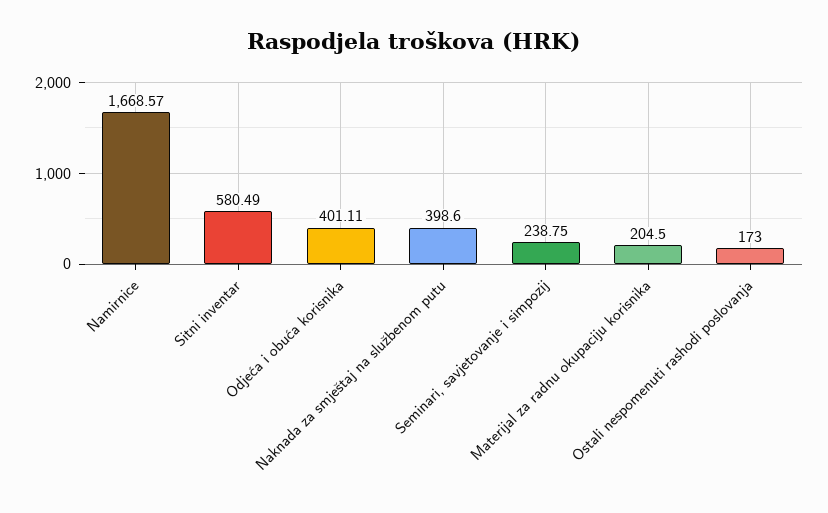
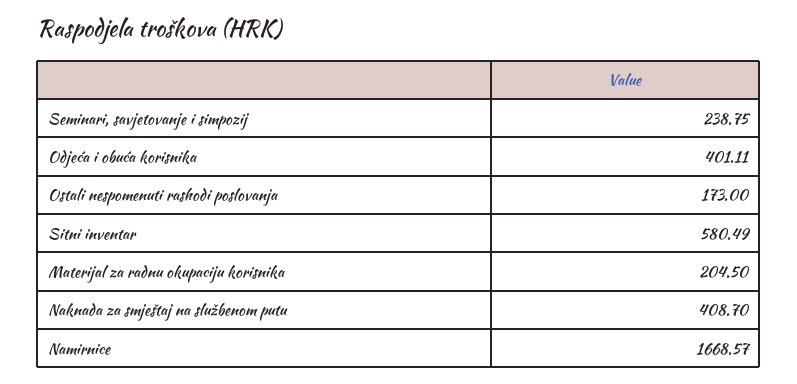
  {
    "Namirnice": 1668.57,
    "Sitni inventar": 580.49,
    "Odjeća i obuća korisnika": 401.11,
-   "Naknada za smještaj na službenom putu": 398.6,
+   "Naknada za smještaj na službenom putu": 408.7,
    "Seminari, savjetovanje i simpozij": 238.75,
    "Materijal za radnu okupaciju korisnika": 204.5,
    "Ostali nespomenuti rashodi poslovanja": 173
  }

